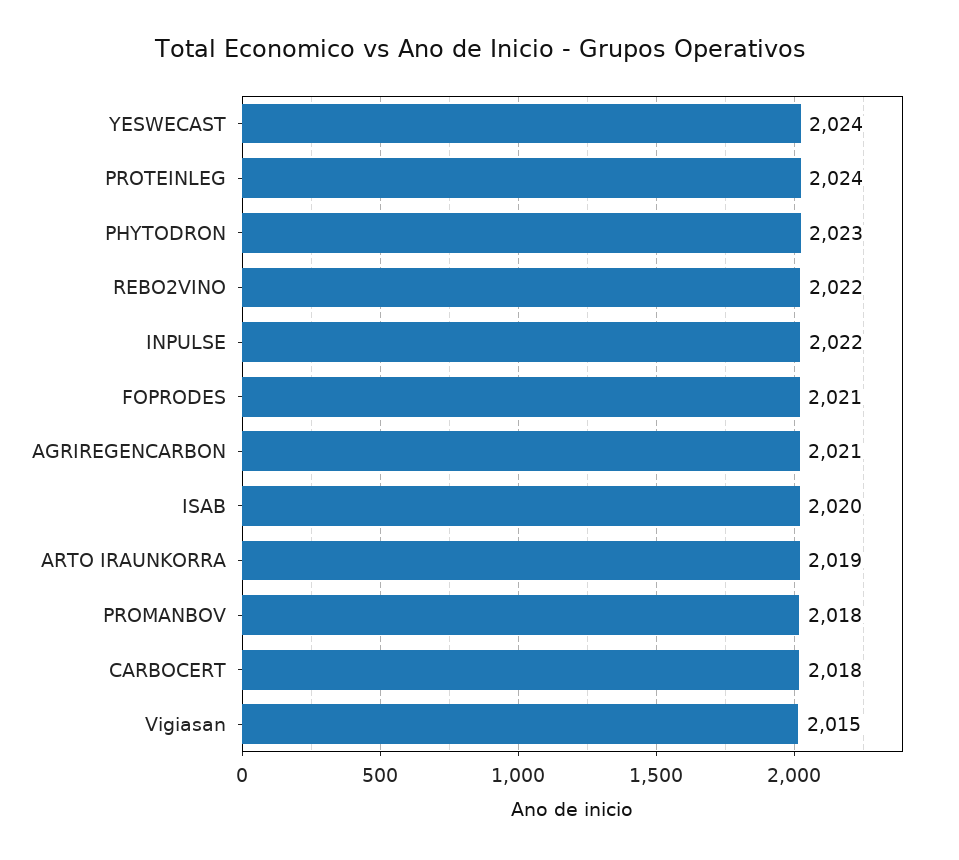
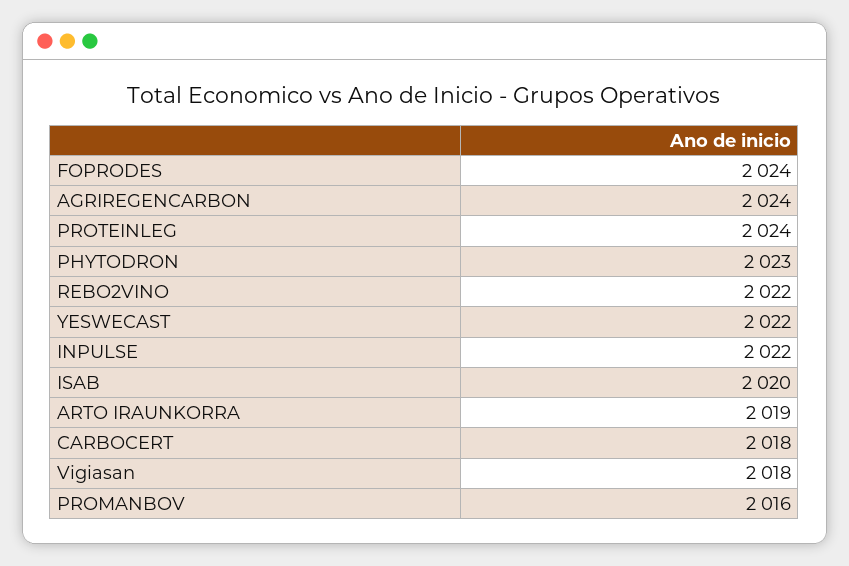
  {
-   "YESWECAST": 2024,
+   "YESWECAST": 2022,
    "PROTEINLEG": 2024,
    "PHYTODRON": 2023,
    "REBO2VINO": 2022,
    "INPULSE": 2022,
-   "FOPRODES": 2021,
+   "FOPRODES": 2024,
-   "AGRIREGENCARBON": 2021,
+   "AGRIREGENCARBON": 2024,
    "ISAB": 2020,
    "ARTO IRAUNKORRA": 2019,
-   "PROMANBOV": 2018,
+   "PROMANBOV": 2016,
    "CARBOCERT": 2018,
-   "Vigiasan": 2015
+   "Vigiasan": 2018
  }

